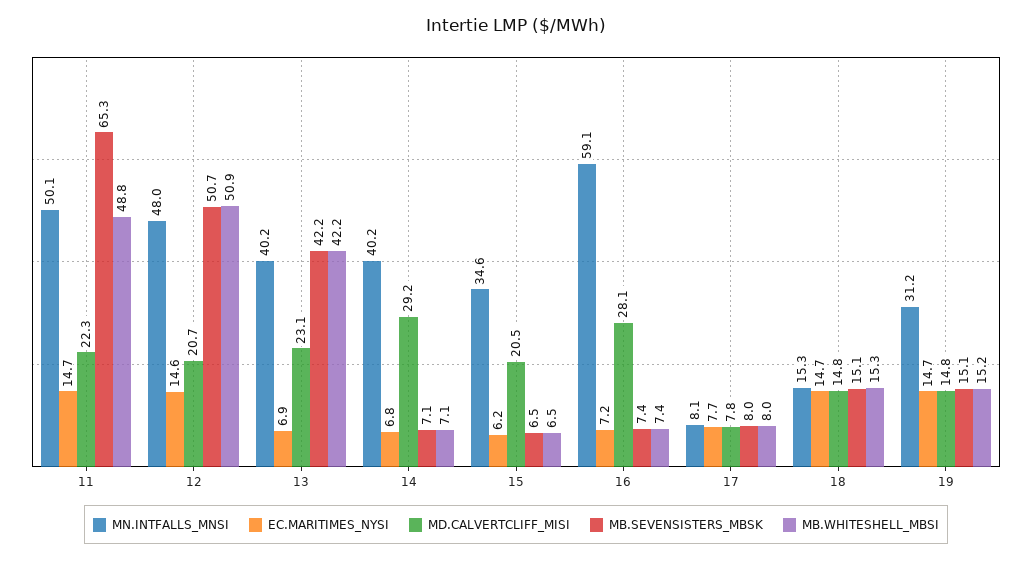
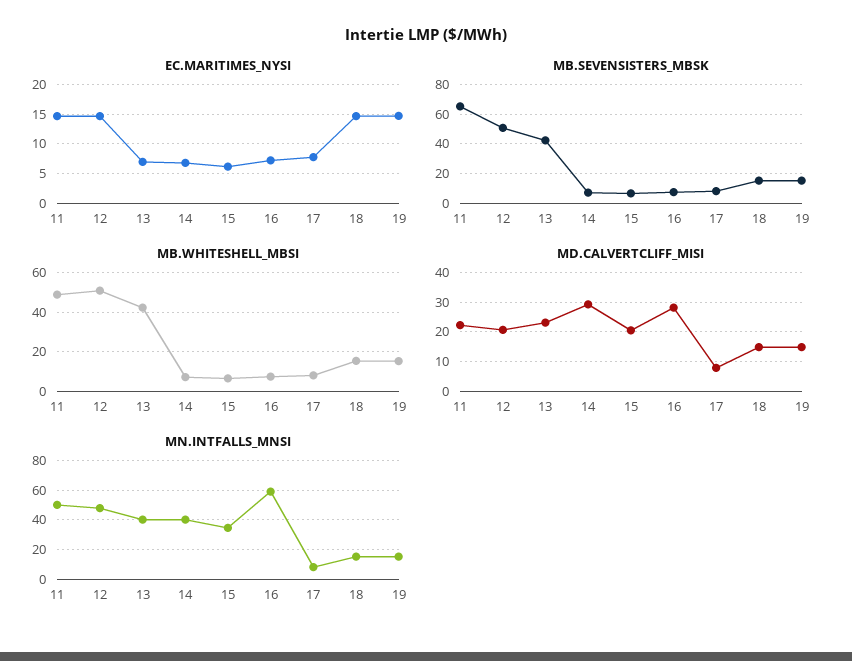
  {
    "MN.INTFALLS_MNSI": {
      "11": 50.1,
      "12": 48,
      "13": 40.2,
      "14": 40.2,
      "15": 34.6,
      "16": 59.1,
      "17": 8.1,
      "18": 15.3,
-     "19": 31.2
+     "19": 15
    },
    "EC.MARITIMES_NYSI": {
      "11": 14.7,
      "12": 14.6,
      "13": 6.9,
      "14": 6.8,
      "15": 6.2,
      "16": 7.2,
      "17": 7.7,
      "18": 14.7,
      "19": 14.7
    },
    "MD.CALVERTCLIFF_MISI": {
      "11": 22.3,
      "12": 20.7,
      "13": 23.1,
      "14": 29.2,
      "15": 20.5,
      "16": 28.1,
      "17": 7.8,
      "18": 14.8,
      "19": 14.8
    },
    "MB.SEVENSISTERS_MBSK": {
      "11": 65.3,
      "12": 50.7,
      "13": 42.2,
      "14": 7.1,
      "15": 6.5,
      "16": 7.4,
      "17": 8,
      "18": 15.1,
      "19": 15.1
    },
    "MB.WHITESHELL_MBSI": {
      "11": 48.8,
      "12": 50.9,
      "13": 42.2,
      "14": 7.1,
      "15": 6.5,
      "16": 7.4,
      "17": 8,
      "18": 15.3,
      "19": 15.2
    }
  }

